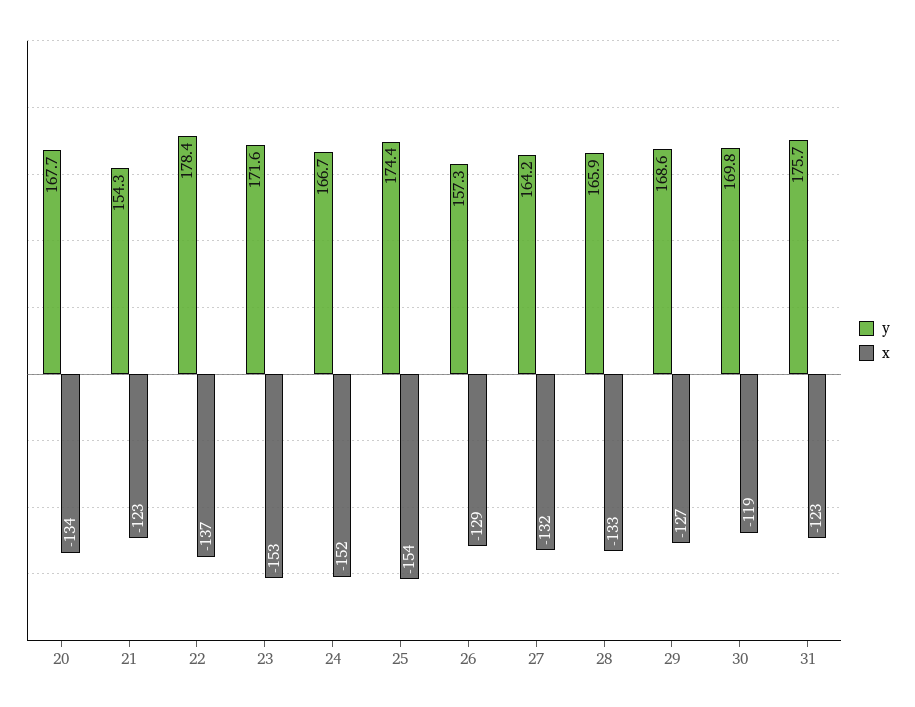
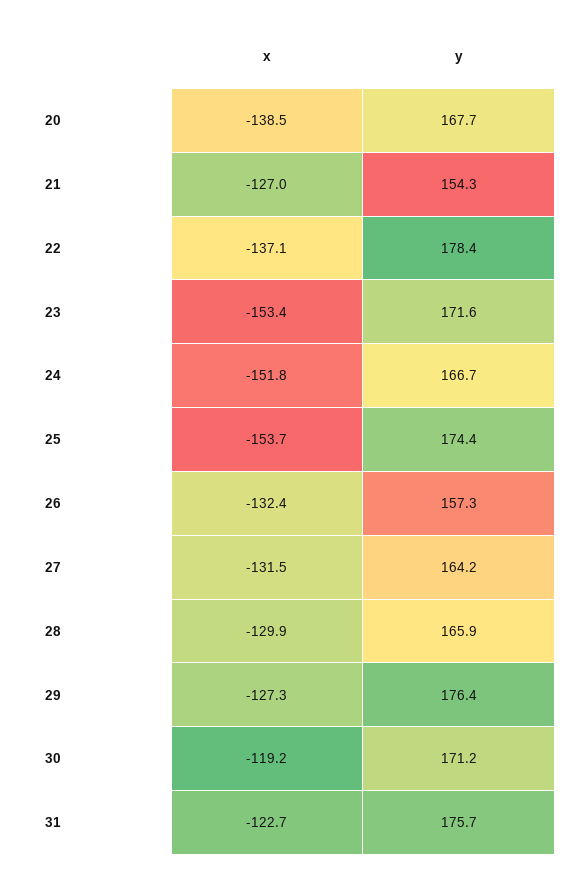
  {
    "y": {
      "20": 167.7,
      "21": 154.3,
      "22": 178.4,
      "23": 171.6,
      "24": 166.7,
      "25": 174.4,
      "26": 157.3,
      "27": 164.2,
      "28": 165.9,
-     "29": 168.6,
+     "29": 176.4,
-     "30": 169.8,
+     "30": 171.2,
      "31": 175.7
    },
    "x": {
-     "20": -134,
+     "20": -138.5,
-     "21": -123,
+     "21": -127,
      "22": -137.1,
      "23": -153.4,
      "24": -151.8,
      "25": -153.7,
-     "26": -129,
+     "26": -132.4,
      "27": -131.5,
-     "28": -133,
+     "28": -129.9,
      "29": -127.3,
      "30": -119.2,
      "31": -122.7
    }
  }

